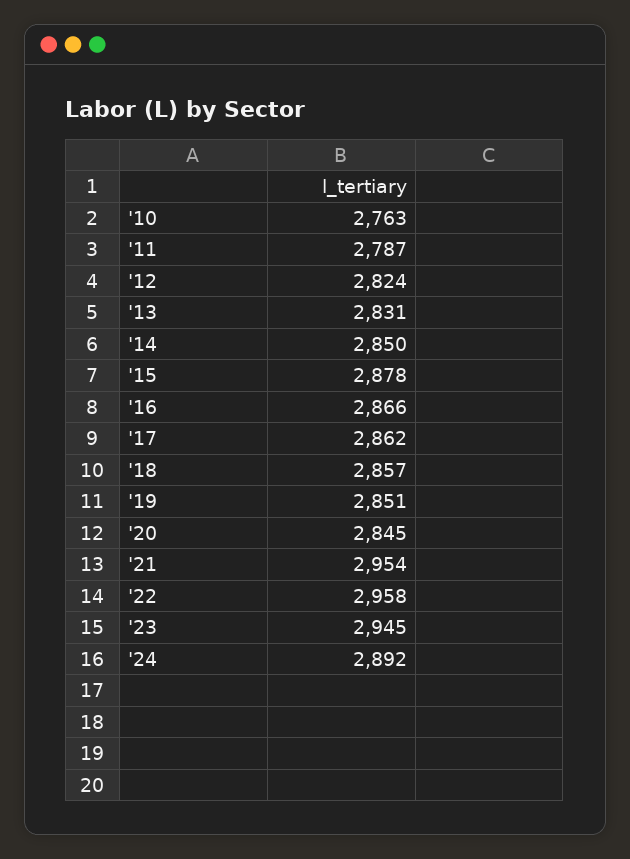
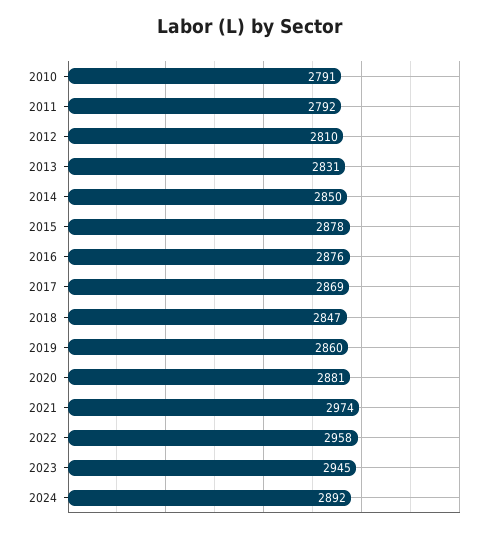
  {
-   "'10": 2763,
+   "'10": 2791,
-   "'11": 2787,
+   "'11": 2792,
-   "'12": 2824,
+   "'12": 2810,
    "'13": 2831,
    "'14": 2850,
    "'15": 2878,
-   "'16": 2866,
+   "'16": 2876,
-   "'17": 2862,
+   "'17": 2869,
-   "'18": 2857,
+   "'18": 2847,
-   "'19": 2851,
+   "'19": 2860,
-   "'20": 2845,
+   "'20": 2881,
-   "'21": 2954,
+   "'21": 2974,
    "'22": 2958,
    "'23": 2945,
    "'24": 2892
  }

